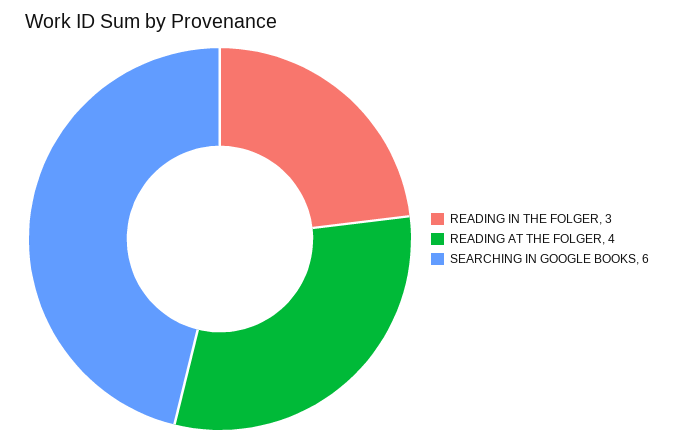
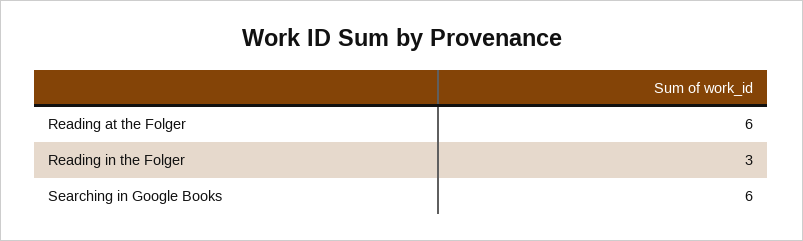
  {
    "READING IN THE FOLGER": 3,
-   "READING AT THE FOLGER": 4,
+   "READING AT THE FOLGER": 6,
    "SEARCHING IN GOOGLE BOOKS": 6
  }

